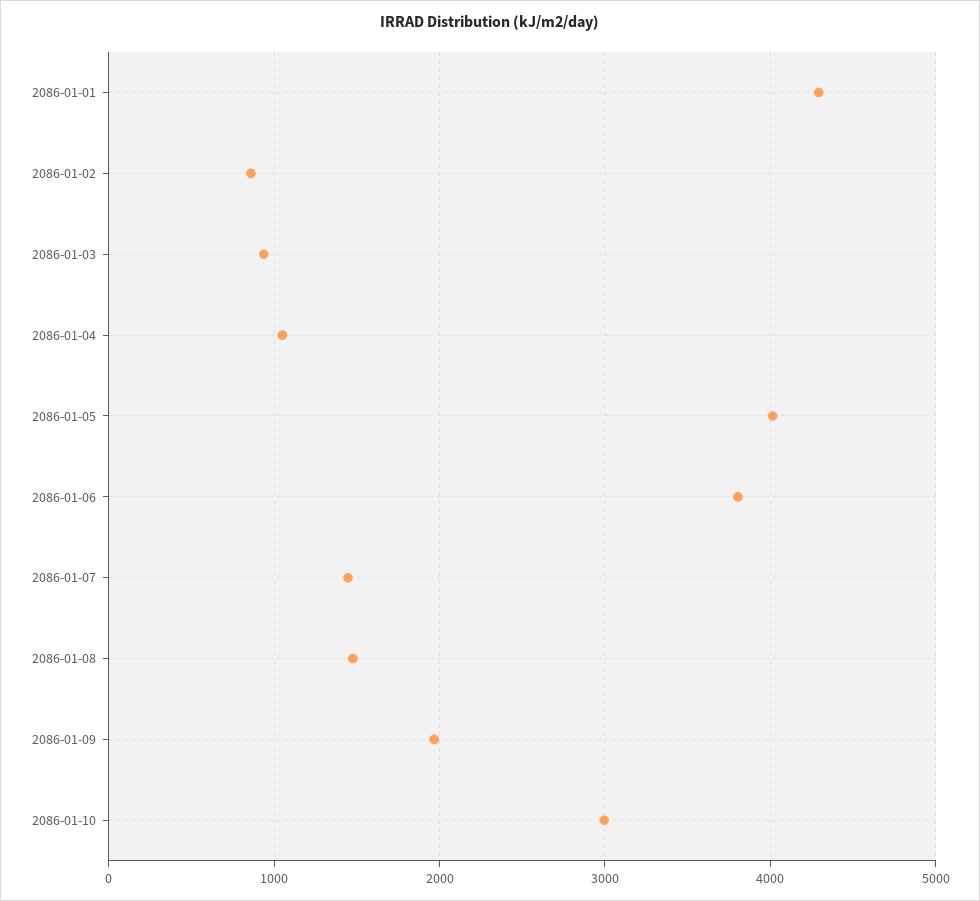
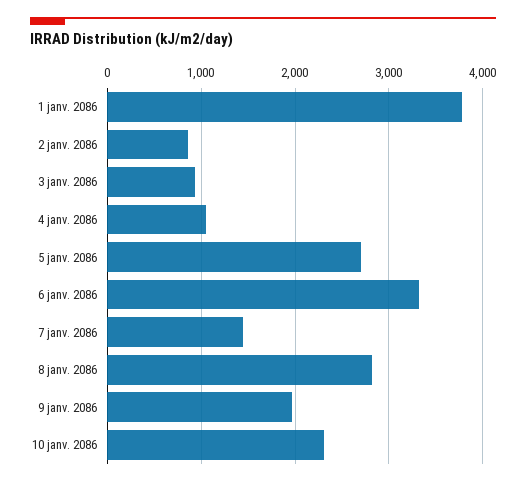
  {
-   "2086-01-01": 4300,
+   "2086-01-01": 3800,
    "2086-01-02": 900,
    "2086-01-03": 900,
    "2086-01-04": 1000,
-   "2086-01-05": 4000,
+   "2086-01-05": 2700,
-   "2086-01-06": 3800,
+   "2086-01-06": 3300,
    "2086-01-07": 1400,
-   "2086-01-08": 1500,
+   "2086-01-08": 2800,
    "2086-01-09": 2000,
-   "2086-01-10": 3000
+   "2086-01-10": 2300
  }

